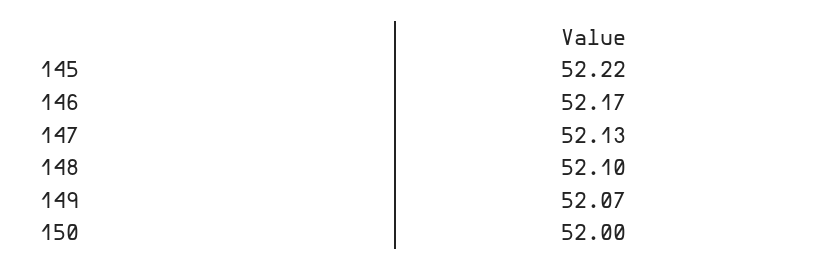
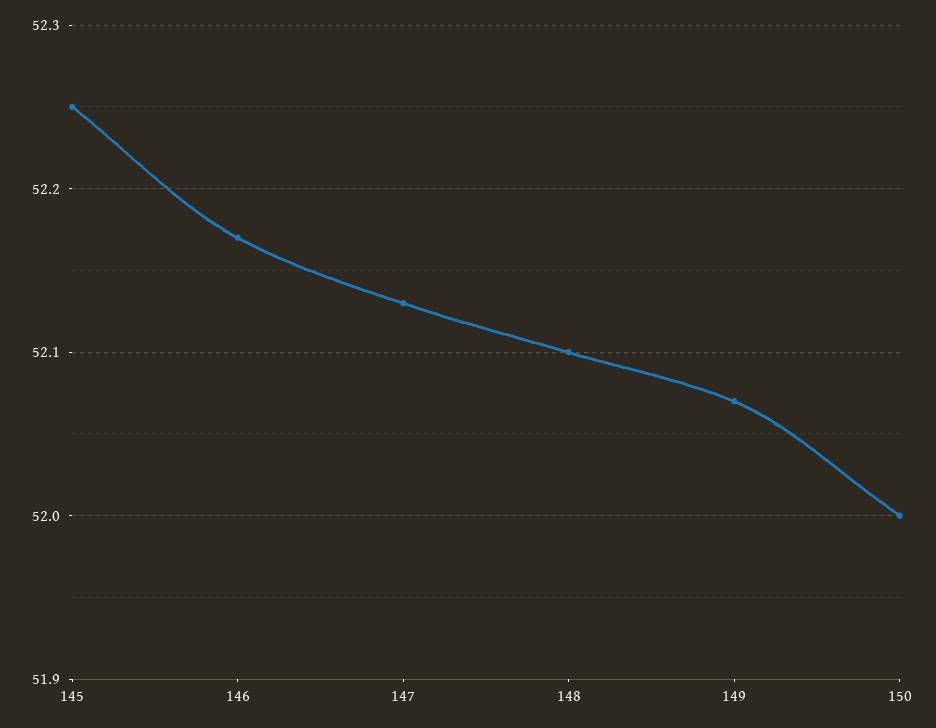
  {
-   "145": 52.22,
+   "145": 52.25,
    "146": 52.17,
    "147": 52.13,
    "148": 52.1,
    "149": 52.07,
    "150": 52
  }

